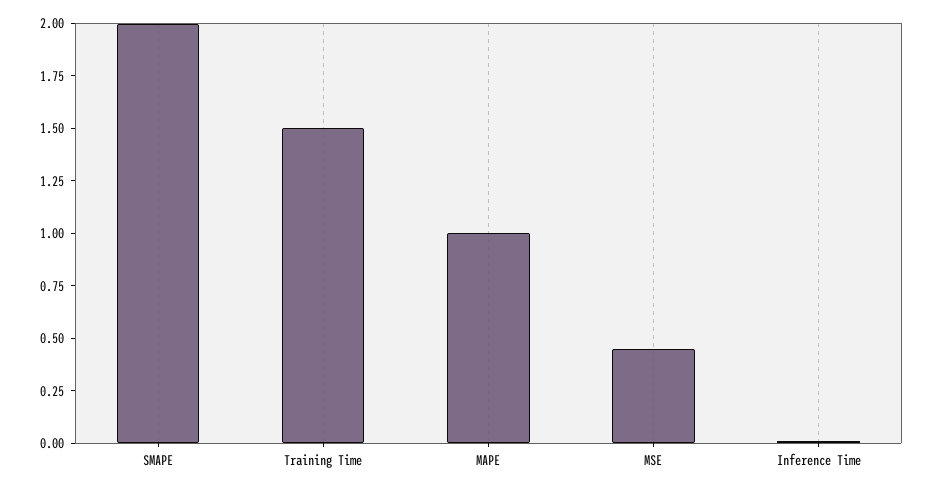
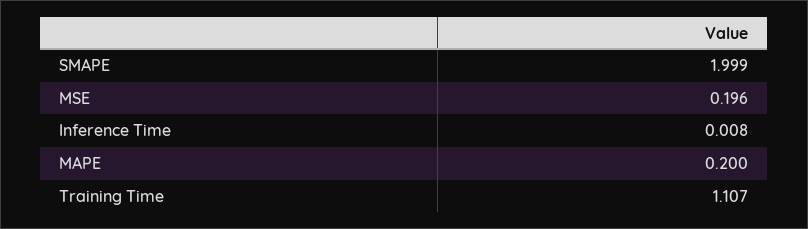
  {
    "SMAPE": 1.999,
-   "Training Time": 1.5,
+   "Training Time": 1.107,
-   "MAPE": 1,
+   "MAPE": 0.2,
-   "MSE": 0.45,
+   "MSE": 0.196,
    "Inference Time": 0.008
  }

